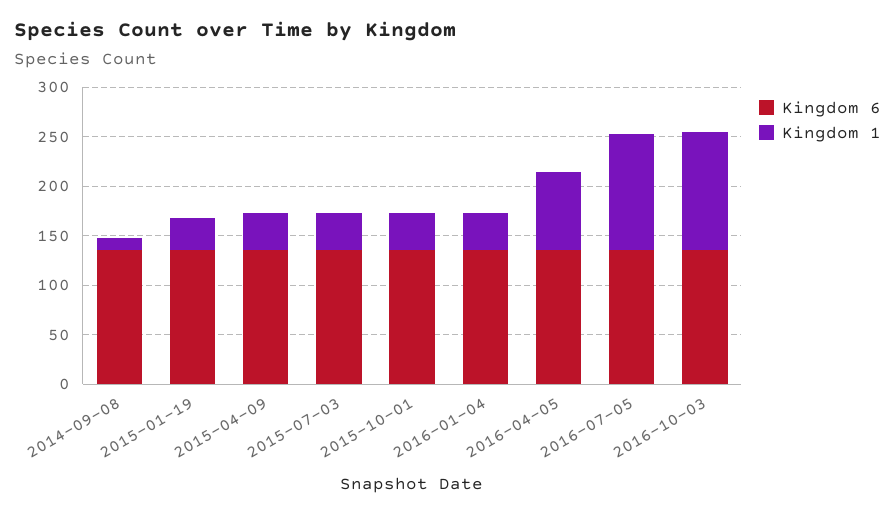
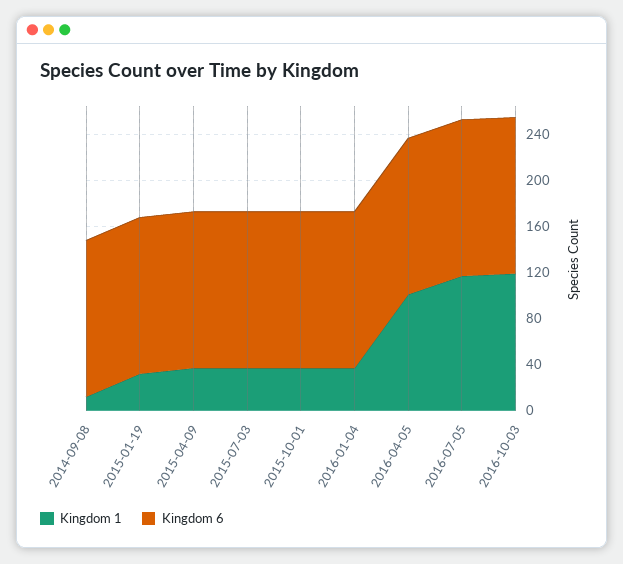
  {
    "Kingdom 6": {
      "2014-09-08": 140,
      "2015-01-19": 140,
      "2015-04-09": 140,
      "2015-07-03": 140,
      "2015-10-01": 140,
      "2016-01-04": 140,
      "2016-04-05": 140,
      "2016-07-05": 140,
      "2016-10-03": 140
    },
    "Kingdom 1": {
      "2014-09-08": 10,
      "2015-01-19": 30,
      "2015-04-09": 40,
      "2015-07-03": 40,
      "2015-10-01": 40,
      "2016-01-04": 40,
-     "2016-04-05": 80,
+     "2016-04-05": 100,
      "2016-07-05": 120,
      "2016-10-03": 120
    }
  }

